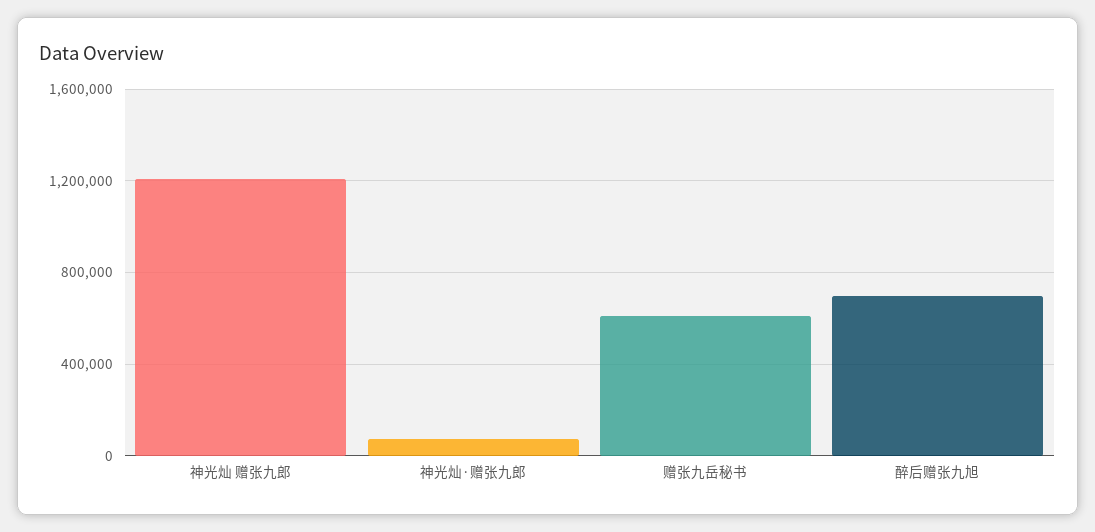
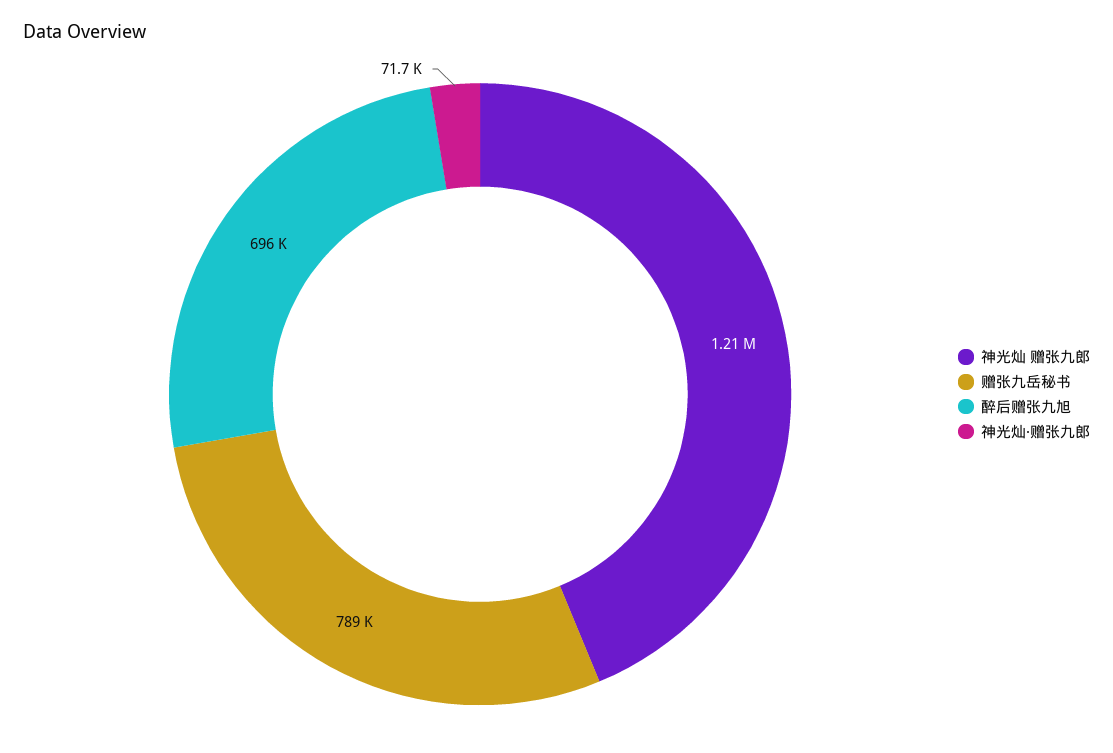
  {
    "神光灿 赠张九郎": 1210000,
    "神光灿·赠张九郎": 71700,
-   "赠张九岳秘书": 600000,
+   "赠张九岳秘书": 789000,
    "醉后赠张九旭": 696000
  }

